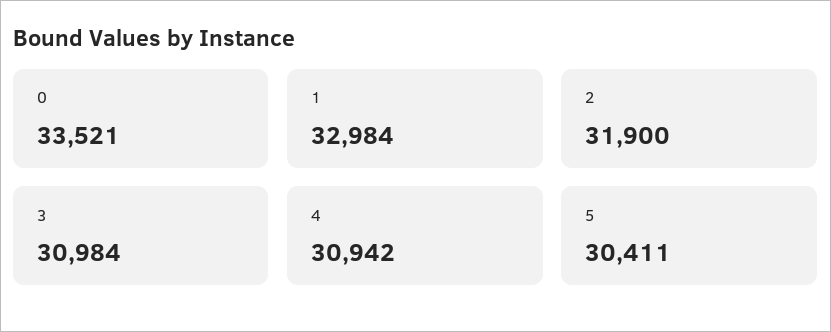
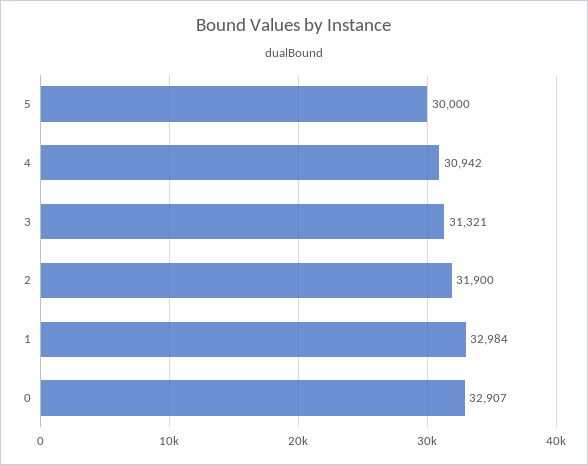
  {
-   "0": 33521,
+   "0": 32907,
    "1": 32984,
    "2": 31900,
-   "3": 30984,
+   "3": 31321,
    "4": 30942,
-   "5": 30411
+   "5": 30000
  }

